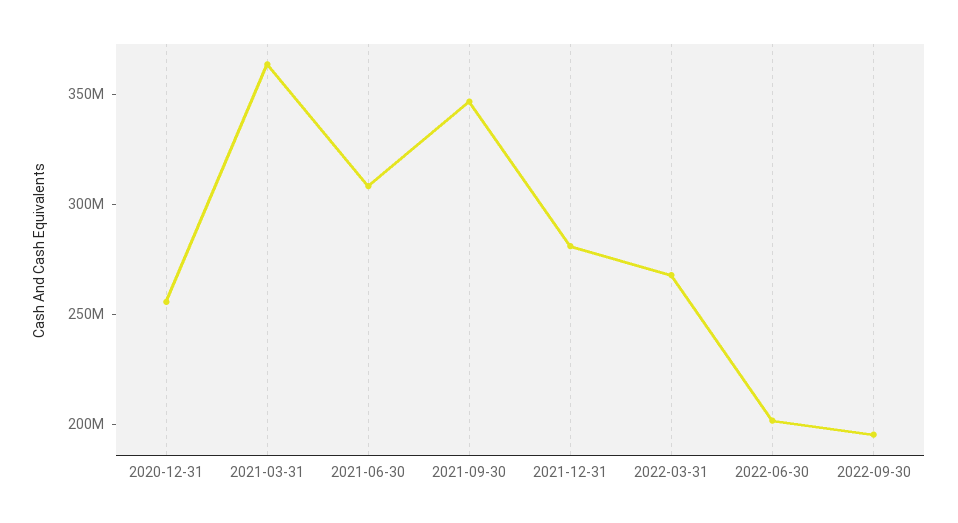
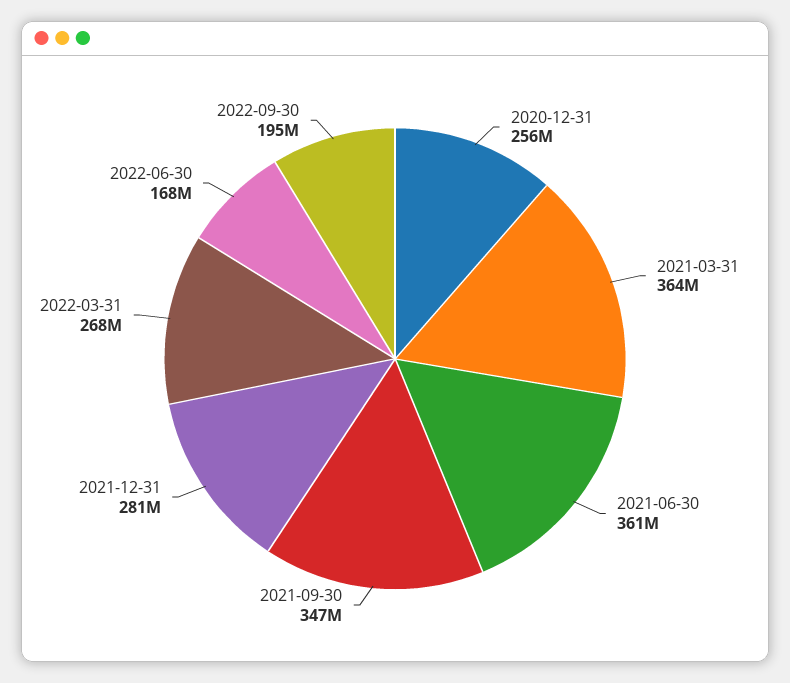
  {
    "2020-12-31": 256000000,
    "2021-03-31": 364000000,
-   "2021-06-30": 310000000,
+   "2021-06-30": 361000000,
    "2021-09-30": 347000000,
    "2021-12-31": 281000000,
    "2022-03-31": 268000000,
-   "2022-06-30": 200000000,
+   "2022-06-30": 168000000,
    "2022-09-30": 195000000
  }

